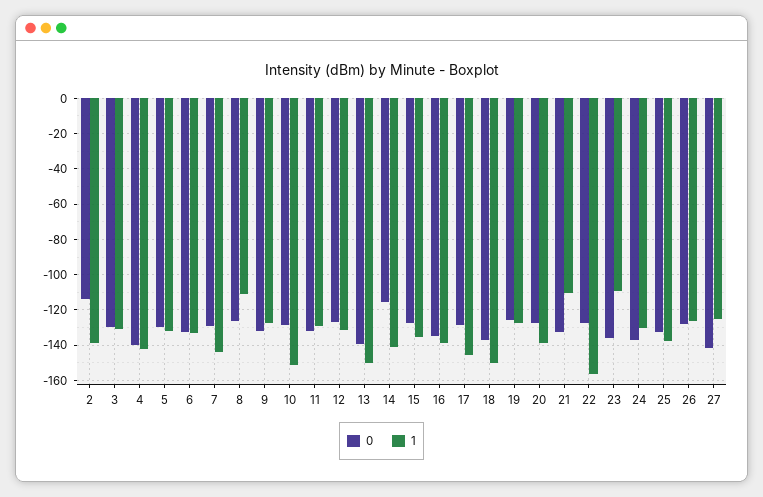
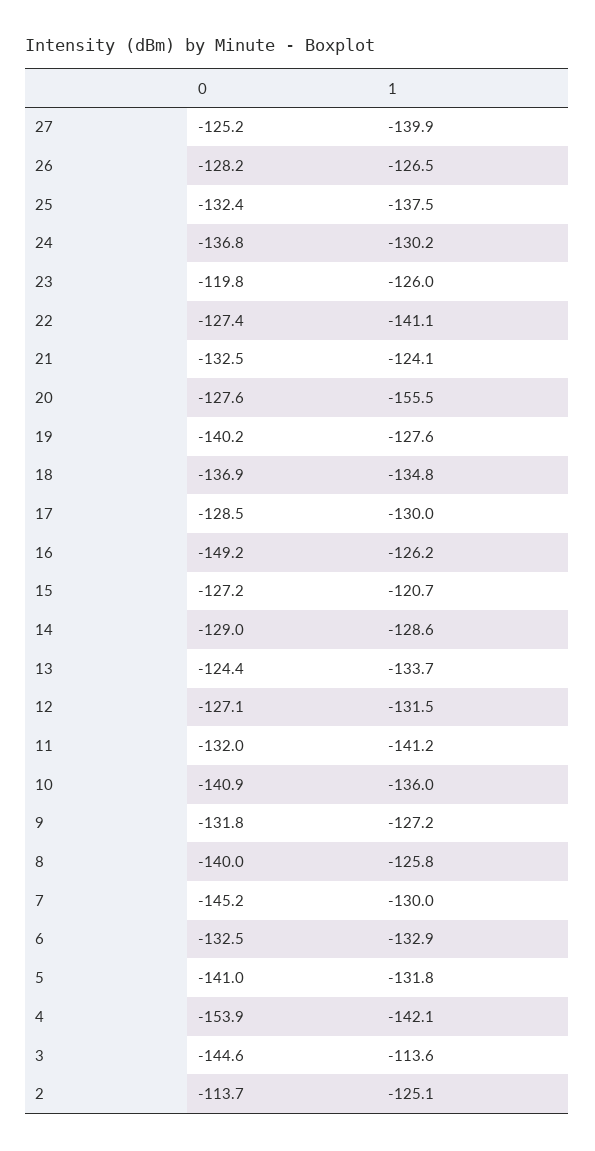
  {
    "0": {
      "2": -113.7,
-     "3": -130,
+     "3": -144.6,
-     "4": -140,
+     "4": -153.9,
-     "5": -130,
+     "5": -141,
      "6": -132.5,
-     "7": -130,
+     "7": -145.2,
-     "8": -125,
+     "8": -140,
      "9": -131.8,
-     "10": -130,
+     "10": -140.9,
      "11": -132,
      "12": -127.1,
-     "13": -140,
+     "13": -124.4,
-     "14": -115,
+     "14": -129,
      "15": -127.2,
-     "16": -135,
+     "16": -149.2,
      "17": -128.5,
      "18": -136.9,
-     "19": -125,
+     "19": -140.2,
      "20": -127.6,
      "21": -132.5,
      "22": -127.4,
-     "23": -135,
+     "23": -119.8,
      "24": -136.8,
      "25": -132.4,
      "26": -128.2,
-     "27": -140
+     "27": -125.2
    },
    "1": {
-     "2": -140,
+     "2": -125.1,
-     "3": -130,
+     "3": -113.6,
      "4": -142.1,
      "5": -131.8,
      "6": -132.9,
-     "7": -145,
+     "7": -130,
-     "8": -110,
+     "8": -125.8,
      "9": -127.2,
-     "10": -150,
+     "10": -136,
-     "11": -130,
+     "11": -141.2,
      "12": -131.5,
-     "13": -150,
+     "13": -133.7,
-     "14": -140,
+     "14": -128.6,
-     "15": -135,
+     "15": -120.7,
-     "16": -140,
+     "16": -126.2,
-     "17": -145,
+     "17": -130,
-     "18": -150,
+     "18": -134.8,
      "19": -127.6,
-     "20": -140,
+     "20": -155.5,
-     "21": -110,
+     "21": -124.1,
-     "22": -155,
+     "22": -141.1,
-     "23": -110,
+     "23": -126,
      "24": -130.2,
      "25": -137.5,
      "26": -126.5,
-     "27": -125
+     "27": -139.9
    }
  }

